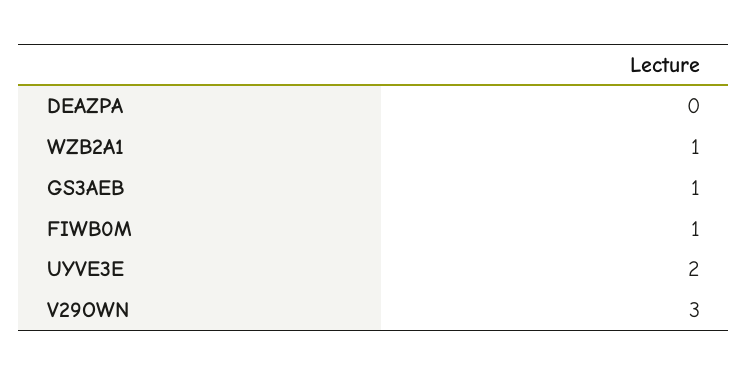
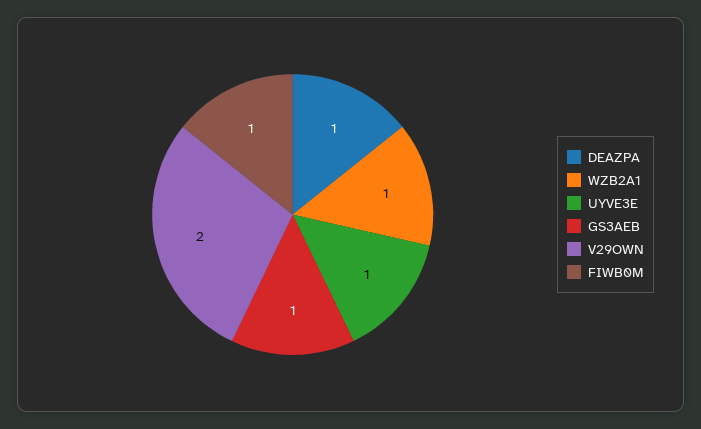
  {
-   "DEAZPA": 0,
+   "DEAZPA": 1,
    "WZB2A1": 1,
    "GS3AEB": 1,
    "FIWB0M": 1,
-   "UYVE3E": 2,
+   "UYVE3E": 1,
-   "V29OWN": 3
+   "V29OWN": 2
  }

